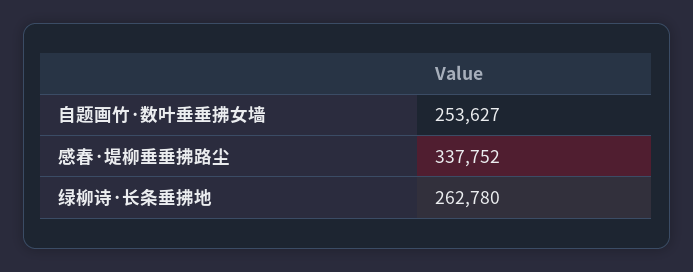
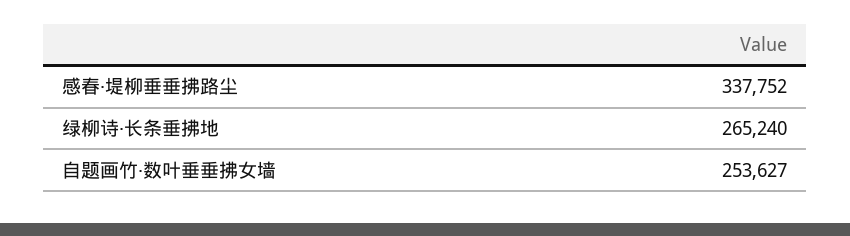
  {
    "自题画竹·数叶垂垂拂女墙": 253627,
    "感春·堤柳垂垂拂路尘": 337752,
-   "绿柳诗·长条垂拂地": 262780
+   "绿柳诗·长条垂拂地": 265240
  }

